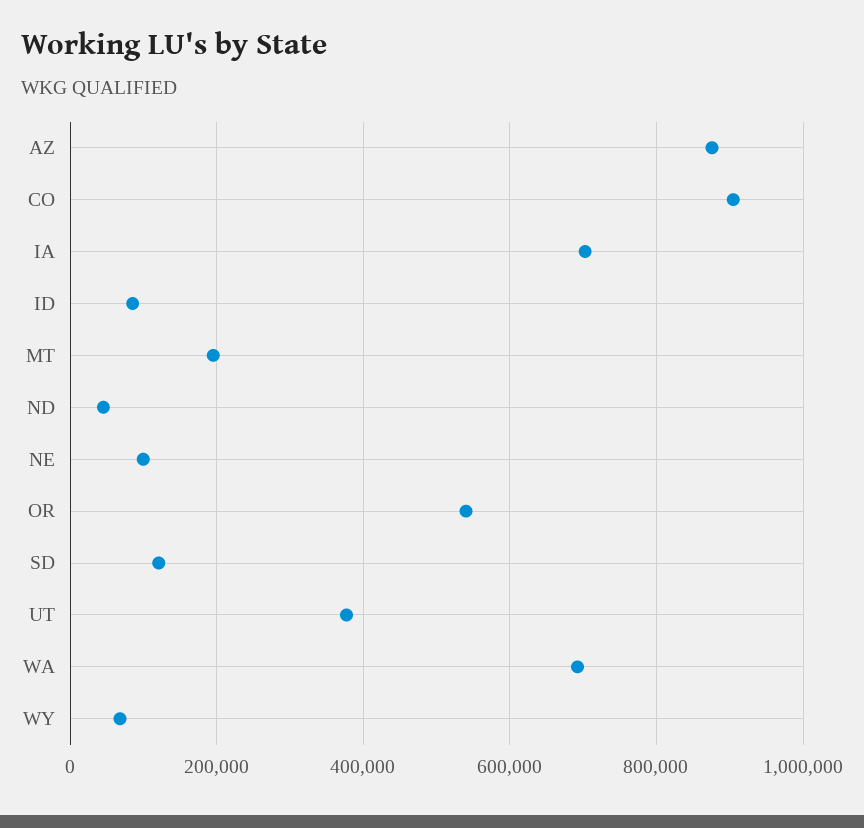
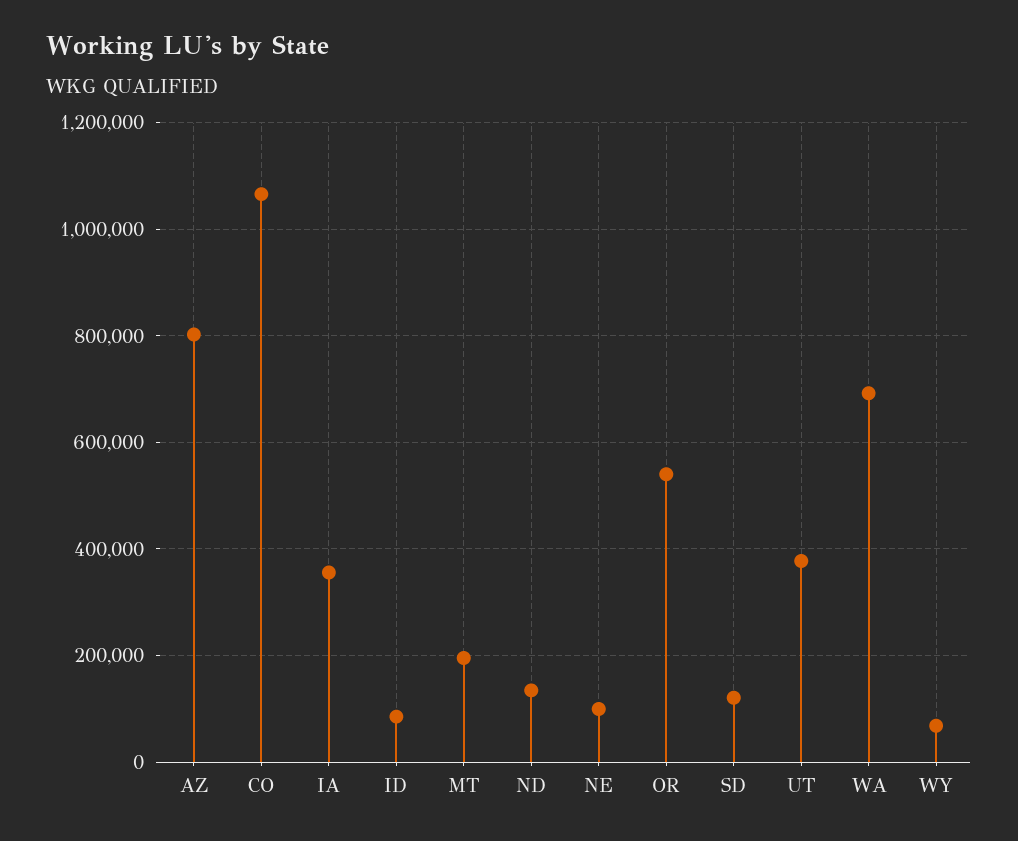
  {
-   "AZ": 880000,
+   "AZ": 800000,
-   "CO": 900000,
+   "CO": 1060000,
-   "IA": 700000,
+   "IA": 360000,
    "ID": 80000,
    "MT": 200000,
-   "ND": 40000,
+   "ND": 140000,
    "NE": 100000,
    "OR": 540000,
    "SD": 120000,
    "UT": 380000,
    "WA": 700000,
    "WY": 60000
  }

